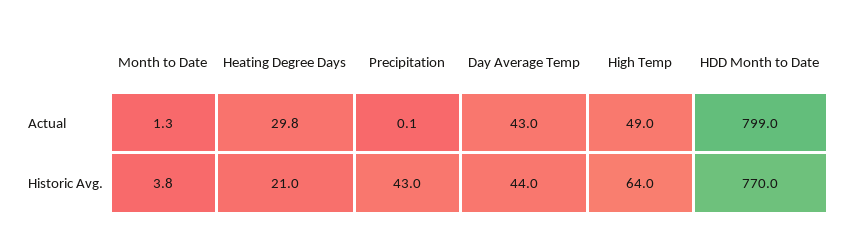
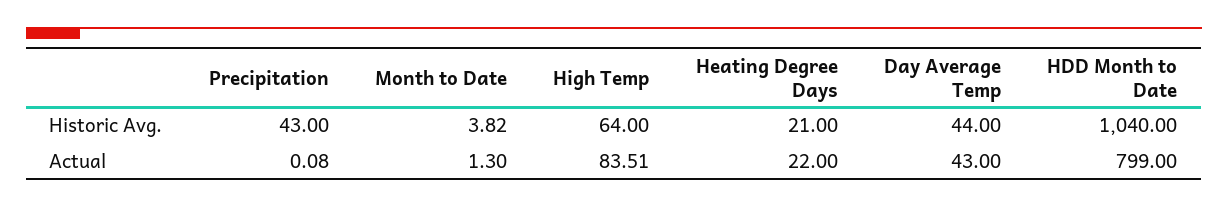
  {
    "Month to Date": {
      "Actual": 1.3,
      "Historic Avg.": 3.82
    },
    "Heating Degree Days": {
-     "Actual": 29.8,
+     "Actual": 22,
      "Historic Avg.": 21
    },
    "Precipitation": {
      "Actual": 0.08,
      "Historic Avg.": 43
    },
    "Day Average Temp": {
      "Actual": 43,
      "Historic Avg.": 44
    },
    "High Temp": {
-     "Actual": 49,
+     "Actual": 83.51,
      "Historic Avg.": 64
    },
    "HDD Month to Date": {
      "Actual": 799,
-     "Historic Avg.": 770
+     "Historic Avg.": 1040
    }
  }

